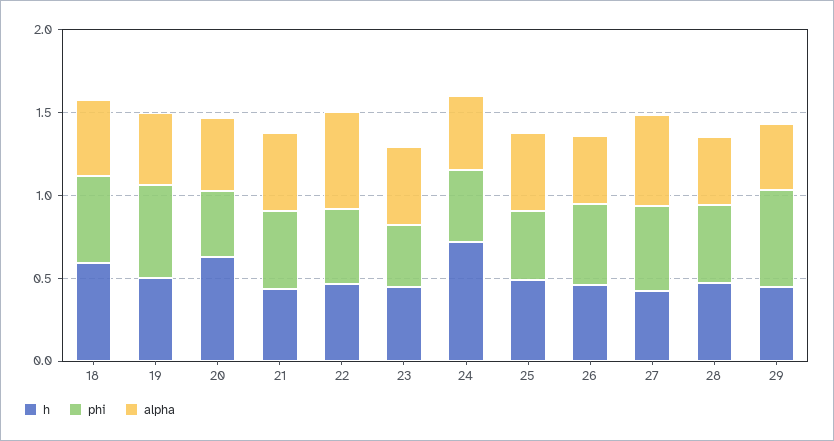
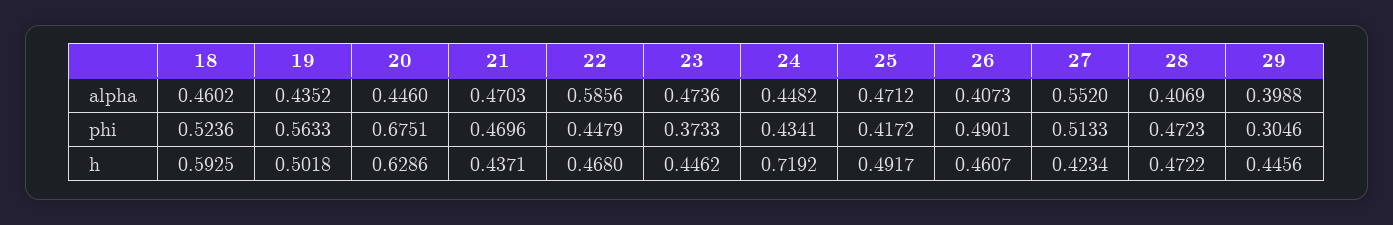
  {
    "h": {
      "18": 0.5925,
      "19": 0.5018,
      "20": 0.6286,
      "21": 0.4371,
      "22": 0.468,
      "23": 0.4462,
      "24": 0.7192,
      "25": 0.4917,
      "26": 0.4607,
      "27": 0.4234,
      "28": 0.4722,
      "29": 0.4456
    },
    "phi": {
      "18": 0.5236,
      "19": 0.5633,
-     "20": 0.4,
+     "20": 0.6751,
      "21": 0.4696,
      "22": 0.4479,
      "23": 0.3733,
      "24": 0.4341,
      "25": 0.4172,
      "26": 0.4901,
      "27": 0.5133,
      "28": 0.4723,
-     "29": 0.6
+     "29": 0.3046
    },
    "alpha": {
      "18": 0.4602,
      "19": 0.4352,
      "20": 0.446,
      "21": 0.4703,
      "22": 0.5856,
      "23": 0.4736,
      "24": 0.4482,
      "25": 0.4712,
      "26": 0.4073,
      "27": 0.552,
      "28": 0.4069,
      "29": 0.3988
    }
  }

